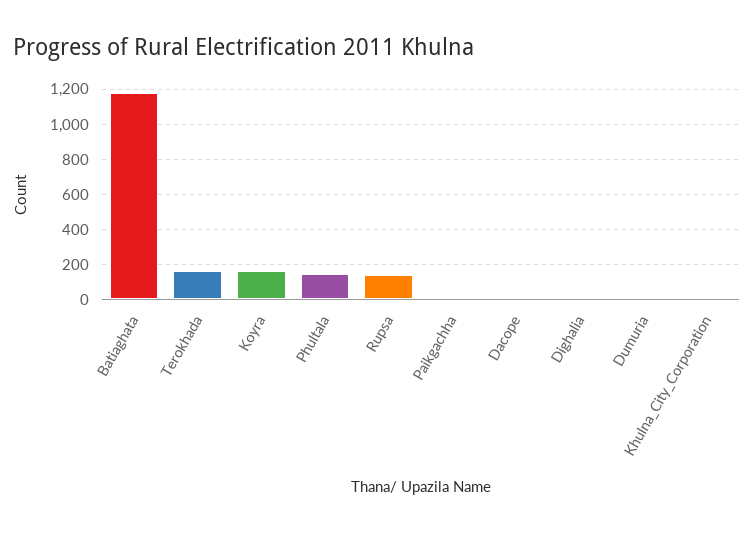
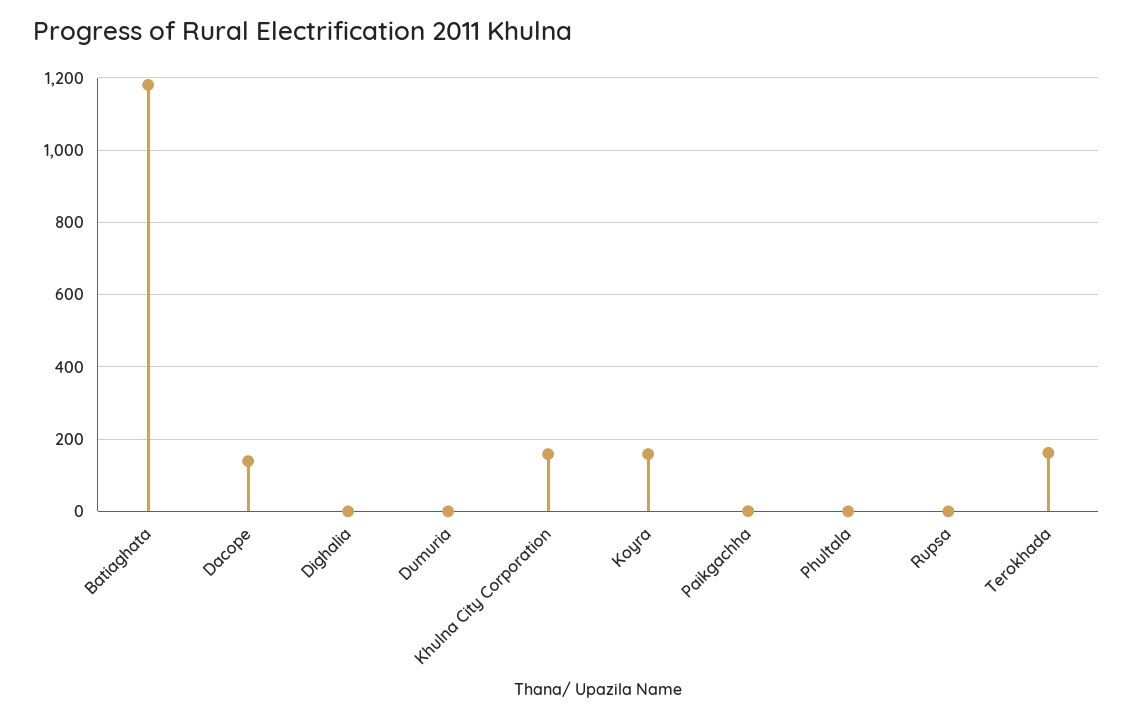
  {
    "Batiaghata": 1180,
    "Terokhada": 160,
    "Koyra": 160,
-   "Phultala": 150,
+   "Phultala": 0,
-   "Rupsa": 150,
+   "Rupsa": 0,
    "Paikgachha": 0,
-   "Dacope": 0,
+   "Dacope": 140,
    "Dighalia": 0,
    "Dumuria": 0,
-   "Khulna_City_Corporation": 0
+   "Khulna_City_Corporation": 160
  }

